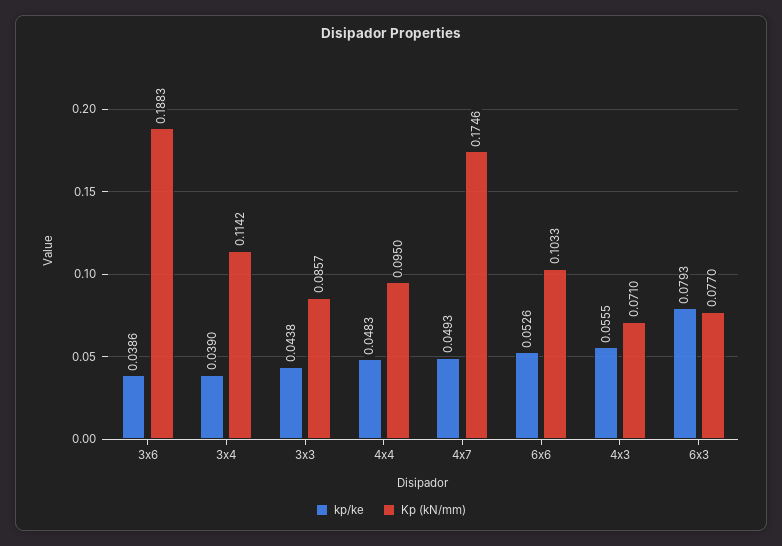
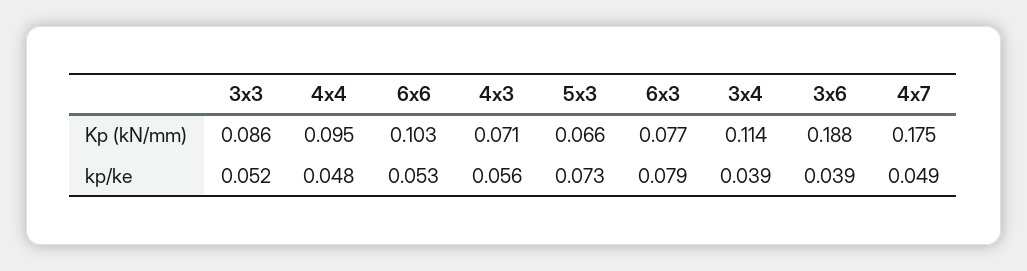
  {
    "kp/ke": {
      "3x6": 0.0386,
      "3x4": 0.039,
-     "3x3": 0.0438,
+     "3x3": 0.052,
      "4x4": 0.0483,
      "4x7": 0.0493,
      "6x6": 0.0526,
      "4x3": 0.0555,
-     "6x3": 0.0793
+     "6x3": 0.0793,
+     "5x3": 0.073
    },
    "Kp (kN/mm)": {
      "3x6": 0.1883,
      "3x4": 0.1142,
      "3x3": 0.0857,
      "4x4": 0.095,
      "4x7": 0.1746,
      "6x6": 0.1033,
      "4x3": 0.071,
-     "6x3": 0.077
+     "6x3": 0.077,
+     "5x3": 0.066
    }
  }

